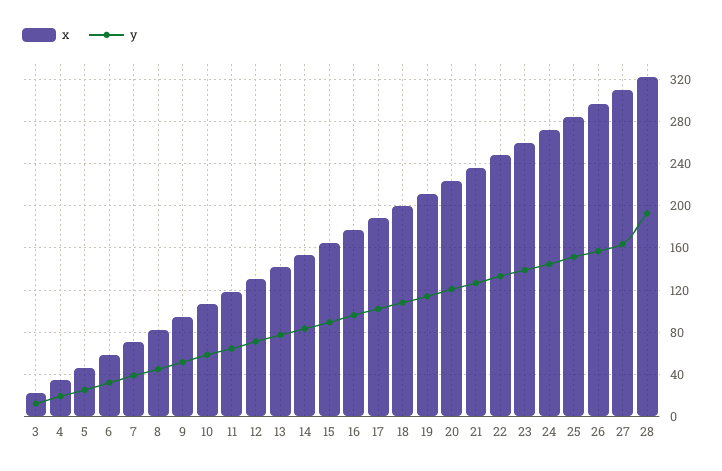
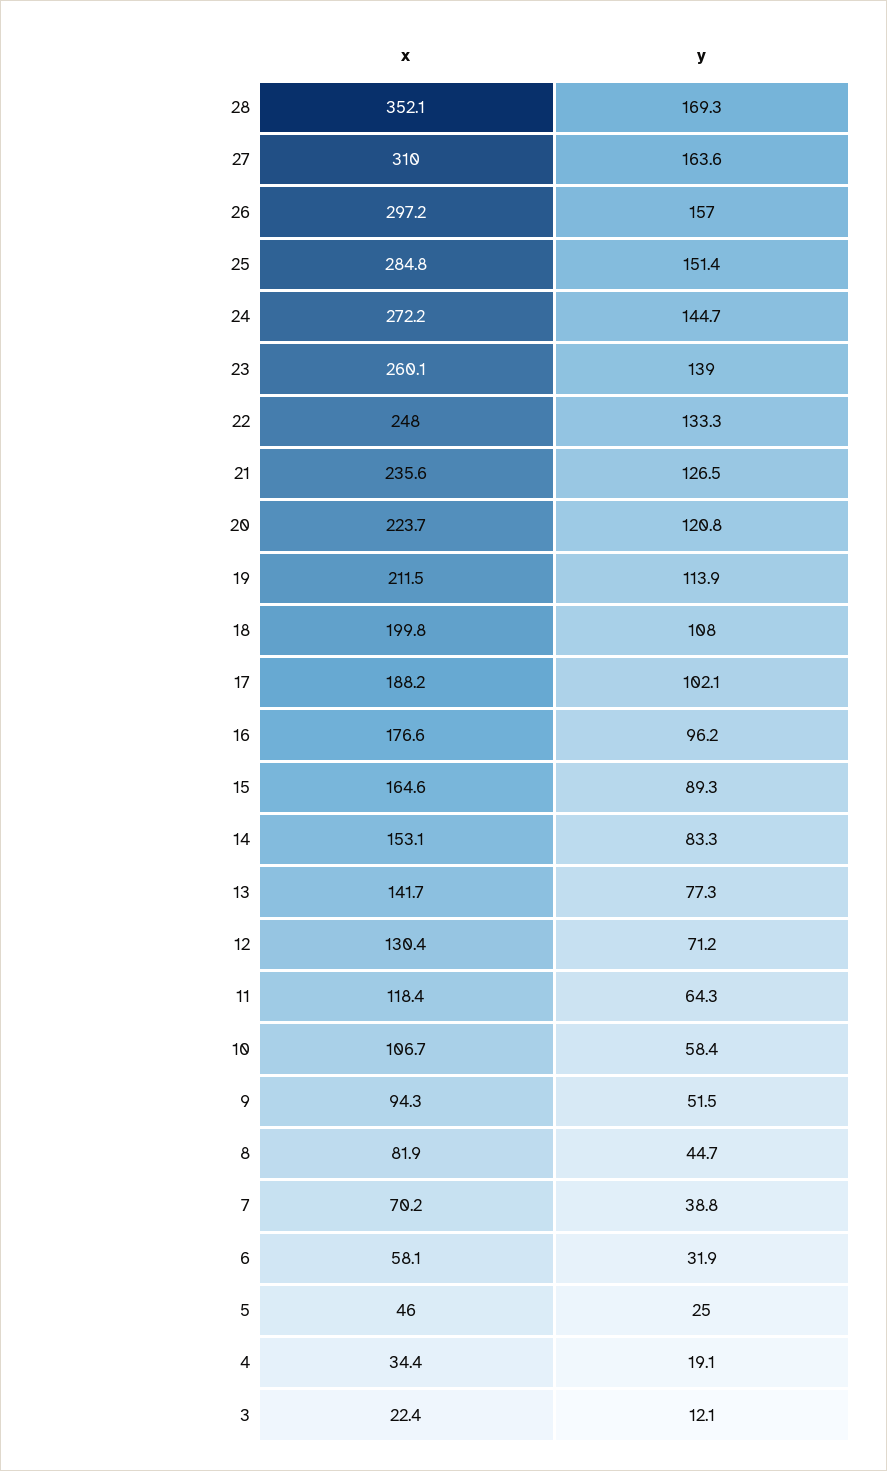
  {
    "x": {
      "3": 22.4,
      "4": 34.4,
      "5": 46,
      "6": 58.1,
      "7": 70.2,
      "8": 81.9,
      "9": 94.3,
      "10": 106.7,
      "11": 118.4,
      "12": 130.4,
      "13": 141.7,
      "14": 153.1,
      "15": 164.6,
      "16": 176.6,
      "17": 188.2,
      "18": 199.8,
      "19": 211.5,
      "20": 223.7,
      "21": 235.6,
      "22": 248,
      "23": 260.1,
      "24": 272.2,
      "25": 284.8,
      "26": 297.2,
      "27": 310,
-     "28": 320
+     "28": 352.1
    },
    "y": {
      "3": 12.1,
      "4": 19.1,
      "5": 25,
      "6": 31.9,
      "7": 38.8,
      "8": 44.7,
      "9": 51.5,
      "10": 58.4,
      "11": 64.3,
      "12": 71.2,
      "13": 77.3,
      "14": 83.3,
      "15": 89.3,
      "16": 96.2,
      "17": 102.1,
      "18": 108,
      "19": 113.9,
      "20": 120.8,
      "21": 126.5,
      "22": 133.3,
      "23": 139,
      "24": 144.7,
      "25": 151.4,
      "26": 157,
      "27": 163.6,
-     "28": 190
+     "28": 169.3
    }
  }

